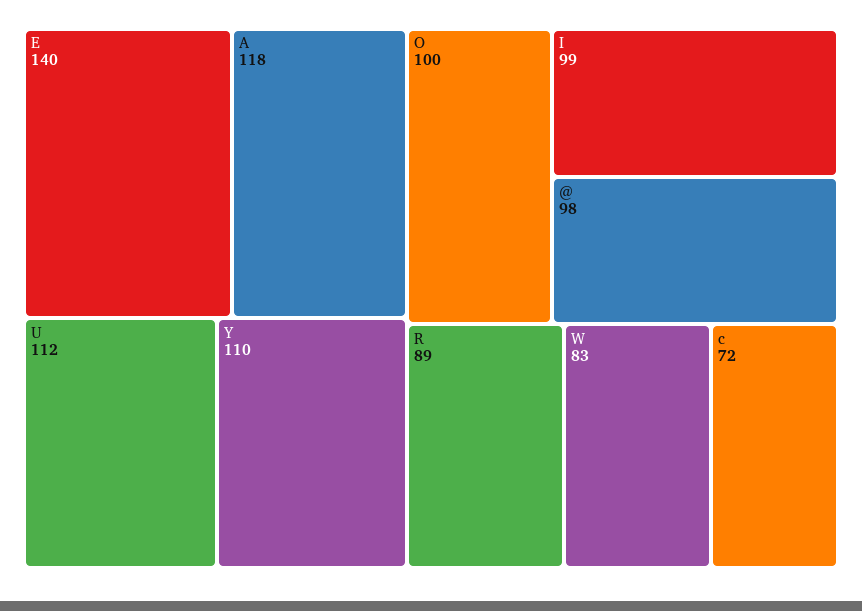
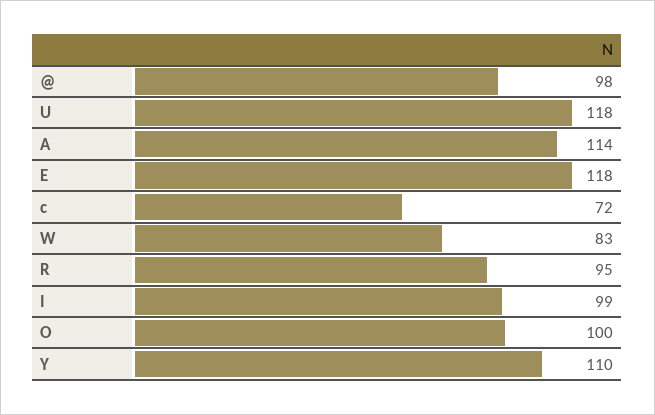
  {
-   "E": 140,
+   "E": 118,
-   "A": 118,
+   "A": 114,
-   "U": 112,
+   "U": 118,
    "Y": 110,
    "O": 100,
    "I": 99,
    "@": 98,
-   "R": 89,
+   "R": 95,
    "W": 83,
    "c": 72
  }

